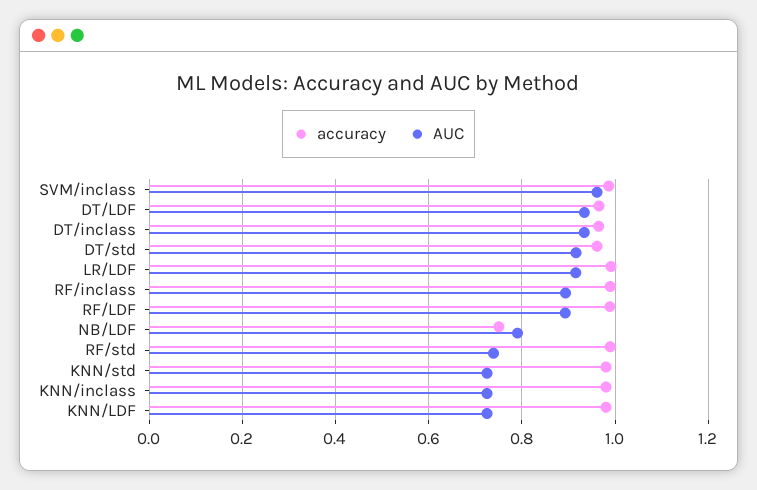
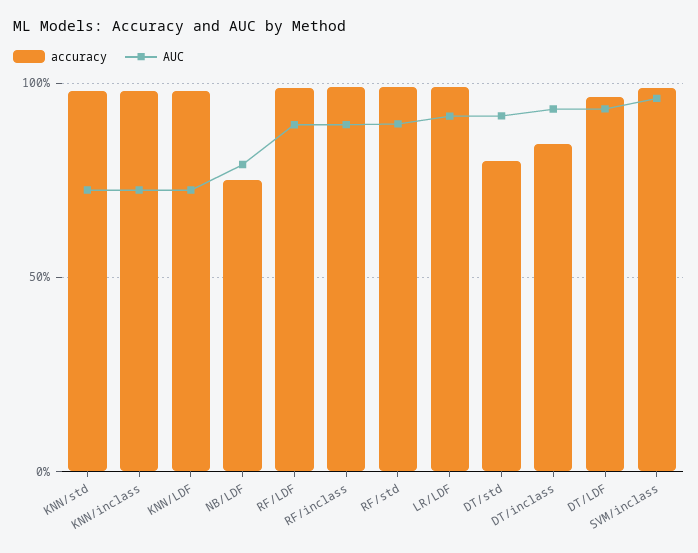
  {
    "accuracy": {
      "SVM/inclass": 0.98,
      "DT/LDF": 0.96,
-     "DT/inclass": 0.96,
+     "DT/inclass": 0.85,
-     "DT/std": 0.96,
+     "DT/std": 0.8,
      "LR/LDF": 1,
      "RF/inclass": 0.98,
      "RF/LDF": 0.98,
      "NB/LDF": 0.76,
      "RF/std": 0.98,
      "KNN/std": 0.98,
      "KNN/inclass": 0.98,
      "KNN/LDF": 0.98
    },
    "AUC": {
      "SVM/inclass": 0.96,
      "DT/LDF": 0.94,
      "DT/inclass": 0.94,
      "DT/std": 0.92,
      "LR/LDF": 0.92,
      "RF/inclass": 0.9,
      "RF/LDF": 0.9,
      "NB/LDF": 0.8,
-     "RF/std": 0.74,
+     "RF/std": 0.9,
      "KNN/std": 0.72,
      "KNN/inclass": 0.72,
      "KNN/LDF": 0.72
    }
  }

